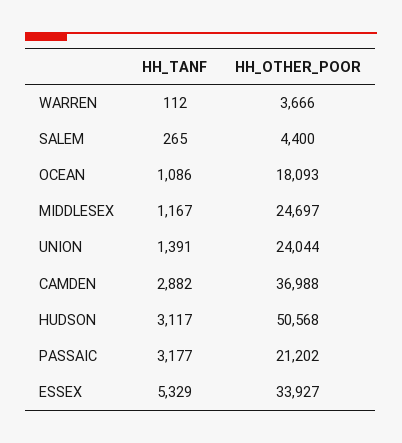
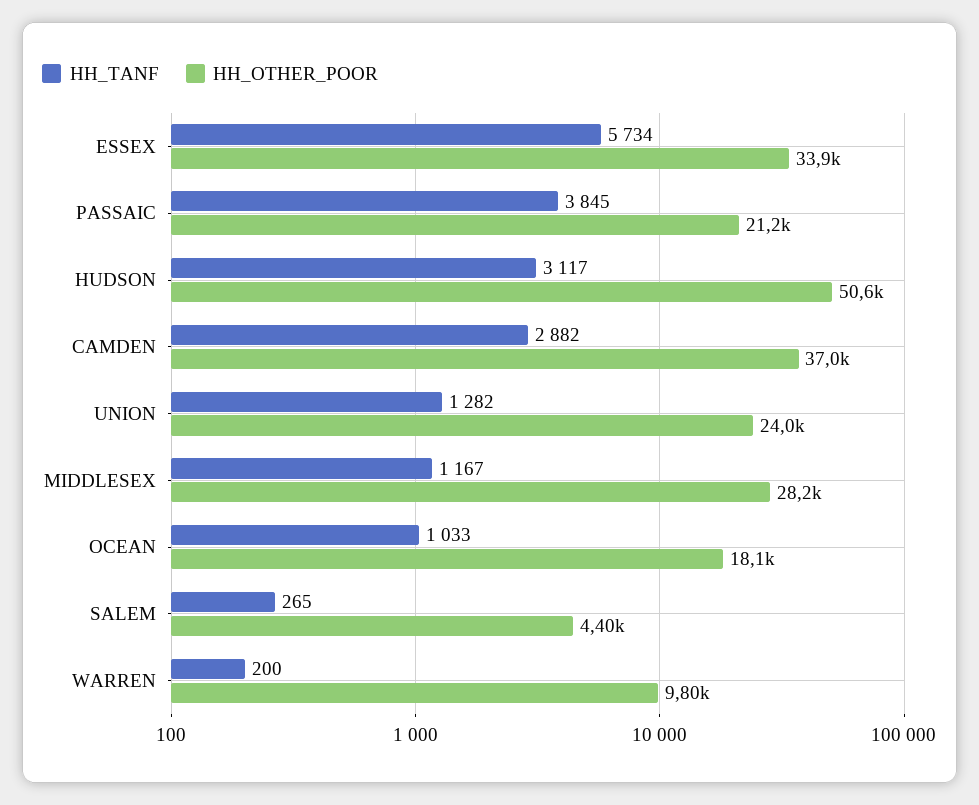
  {
    "HH_TANF": {
-     "WARREN": 112,
+     "WARREN": 200,
      "SALEM": 265,
-     "OCEAN": 1086,
+     "OCEAN": 1033,
      "MIDDLESEX": 1167,
-     "UNION": 1391,
+     "UNION": 1282,
      "CAMDEN": 2882,
      "HUDSON": 3117,
-     "PASSAIC": 3177,
+     "PASSAIC": 3845,
-     "ESSEX": 5329
+     "ESSEX": 5734
    },
    "HH_OTHER_POOR": {
-     "WARREN": 3666,
+     "WARREN": 9800,
      "SALEM": 4400,
      "OCEAN": 18093,
-     "MIDDLESEX": 24697,
+     "MIDDLESEX": 28200,
      "UNION": 24044,
      "CAMDEN": 36988,
      "HUDSON": 50568,
      "PASSAIC": 21202,
      "ESSEX": 33927
    }
  }

